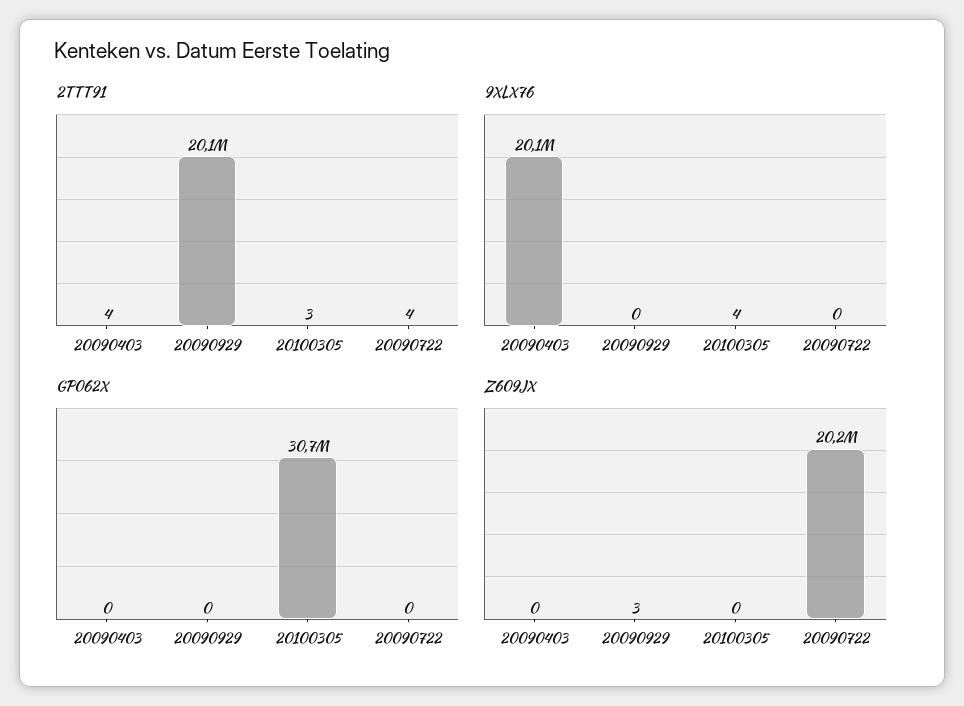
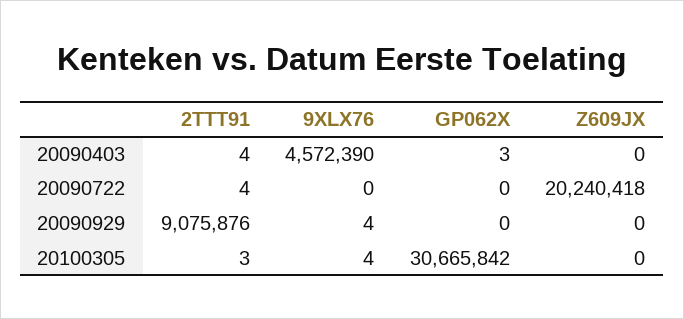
  {
    "2TTT91": {
      "20090403": 4,
-     "20090929": 20100000,
+     "20090929": 9075876,
      "20100305": 3,
      "20090722": 4
    },
    "9XLX76": {
-     "20090403": 20100000,
+     "20090403": 4572390,
-     "20090929": 0,
+     "20090929": 4,
      "20100305": 4,
      "20090722": 0
    },
    "GP062X": {
-     "20090403": 0,
+     "20090403": 3,
      "20090929": 0,
      "20100305": 30665842,
      "20090722": 0
    },
    "Z609JX": {
      "20090403": 0,
-     "20090929": 3,
+     "20090929": 0,
      "20100305": 0,
      "20090722": 20240418
    }
  }

